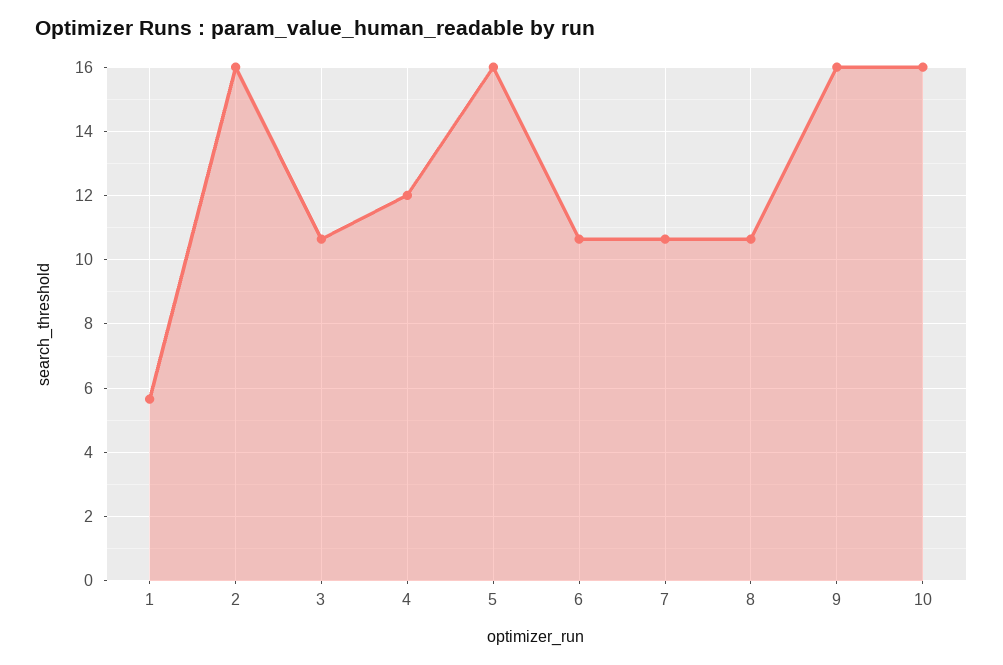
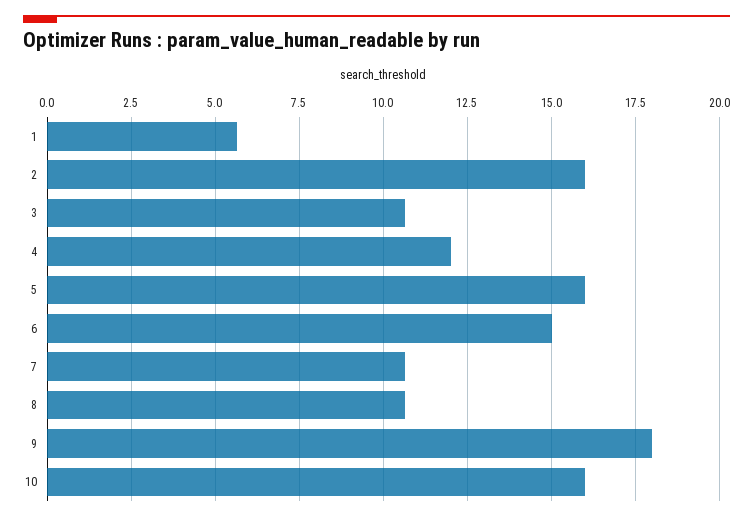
  {
    "1": 5.6,
    "2": 16,
    "3": 10.6,
    "4": 12,
    "5": 16,
-   "6": 10.6,
+   "6": 15,
    "7": 10.6,
    "8": 10.6,
-   "9": 16,
+   "9": 18,
    "10": 16
  }

